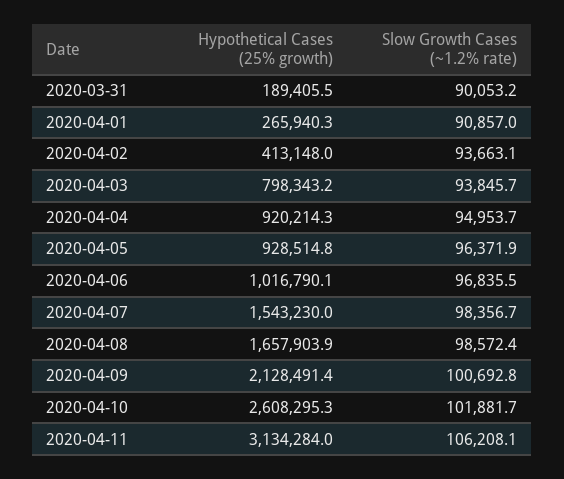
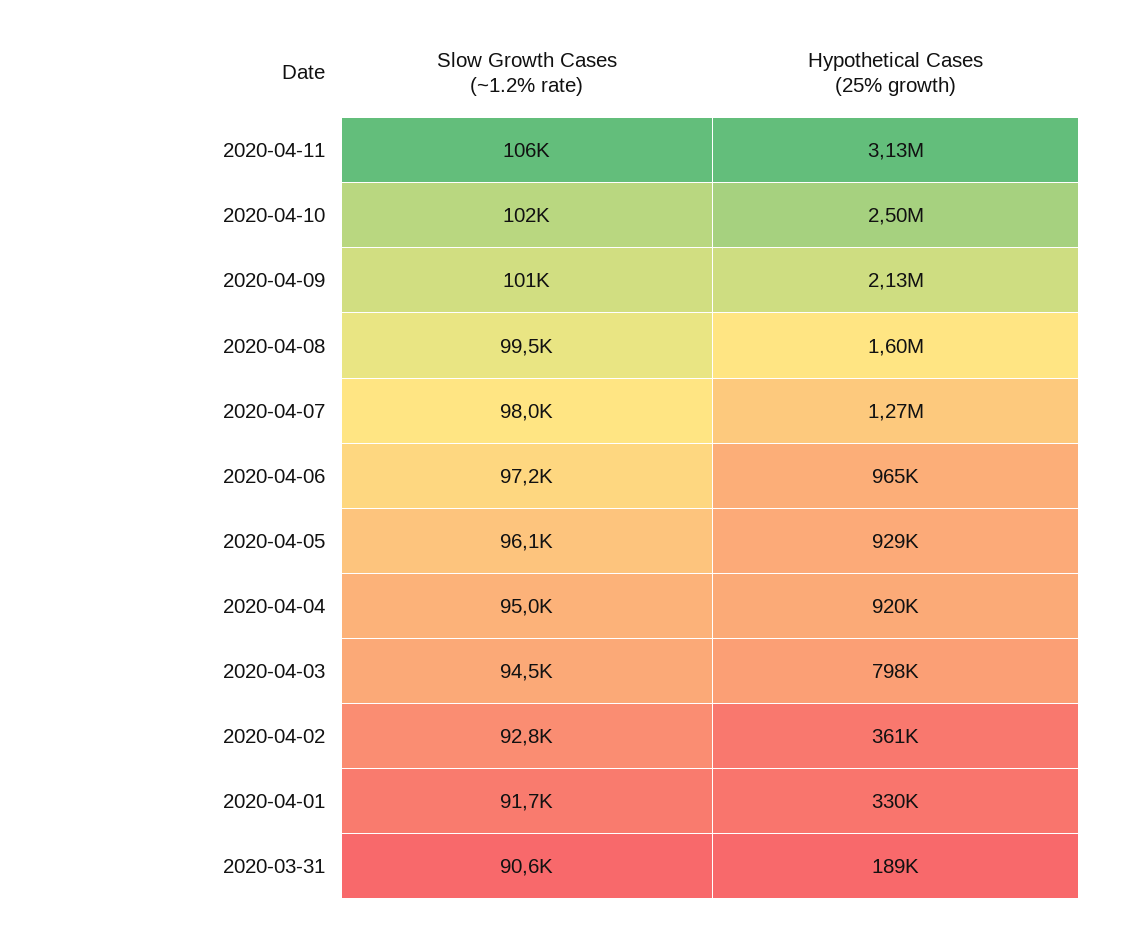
  {
    "Hypothetical Cases (25% growth)": {
      "2020-03-31": 189405.5,
-     "2020-04-01": 265940.3,
+     "2020-04-01": 330000,
-     "2020-04-02": 413148,
+     "2020-04-02": 361000,
      "2020-04-03": 798343.2,
      "2020-04-04": 920214.3,
      "2020-04-05": 928514.8,
-     "2020-04-06": 1016790.1,
+     "2020-04-06": 965000,
-     "2020-04-07": 1543230,
+     "2020-04-07": 1270000,
-     "2020-04-08": 1657903.9,
+     "2020-04-08": 1600000,
      "2020-04-09": 2128491.4,
-     "2020-04-10": 2608295.3,
+     "2020-04-10": 2500000,
      "2020-04-11": 3134284
    },
    "Slow Growth Cases (~1.2% rate)": {
-     "2020-03-31": 90053.2,
+     "2020-03-31": 90600,
-     "2020-04-01": 90857,
+     "2020-04-01": 91700,
-     "2020-04-02": 93663.1,
+     "2020-04-02": 92800,
-     "2020-04-03": 93845.7,
+     "2020-04-03": 94500,
      "2020-04-04": 94953.7,
-     "2020-04-05": 96371.9,
+     "2020-04-05": 96100,
-     "2020-04-06": 96835.5,
+     "2020-04-06": 97200,
-     "2020-04-07": 98356.7,
+     "2020-04-07": 98000,
-     "2020-04-08": 98572.4,
+     "2020-04-08": 99500,
      "2020-04-09": 100692.8,
      "2020-04-10": 101881.7,
      "2020-04-11": 106208.1
    }
  }

